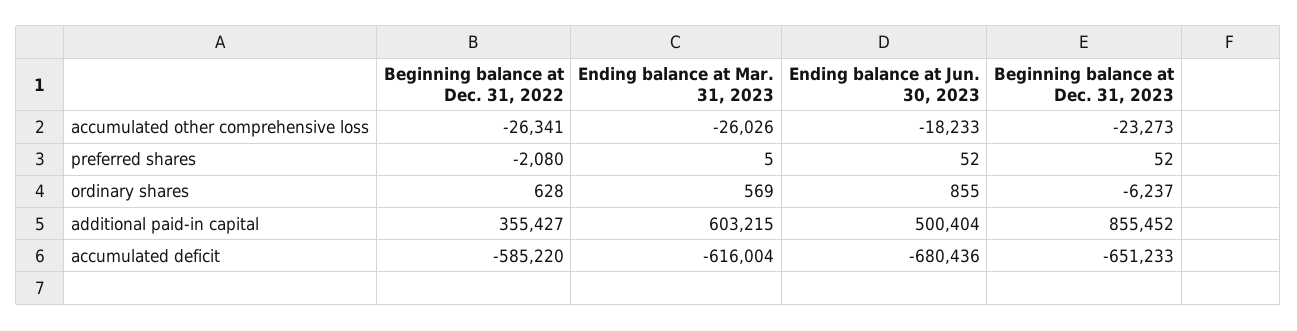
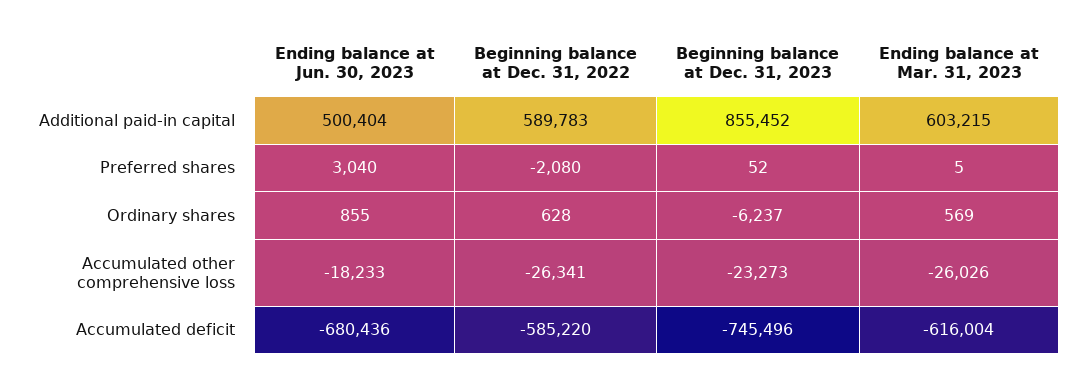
  {
    "Beginning balance at Dec. 31, 2022": {
      "accumulated other comprehensive loss": -26341,
      "preferred shares": -2080,
      "ordinary shares": 628,
-     "additional paid-in capital": 355427,
+     "additional paid-in capital": 589783,
      "accumulated deficit": -585220
    },
    "Ending balance at Mar. 31, 2023": {
      "accumulated other comprehensive loss": -26026,
      "preferred shares": 5,
      "ordinary shares": 569,
      "additional paid-in capital": 603215,
      "accumulated deficit": -616004
    },
    "Ending balance at Jun. 30, 2023": {
      "accumulated other comprehensive loss": -18233,
-     "preferred shares": 52,
+     "preferred shares": 3040,
      "ordinary shares": 855,
      "additional paid-in capital": 500404,
      "accumulated deficit": -680436
    },
    "Beginning balance at Dec. 31, 2023": {
      "accumulated other comprehensive loss": -23273,
      "preferred shares": 52,
      "ordinary shares": -6237,
      "additional paid-in capital": 855452,
-     "accumulated deficit": -651233
+     "accumulated deficit": -745496
    }
  }

